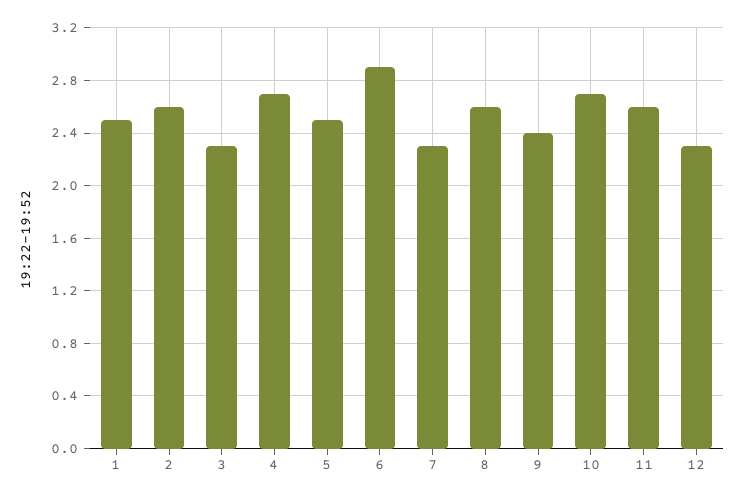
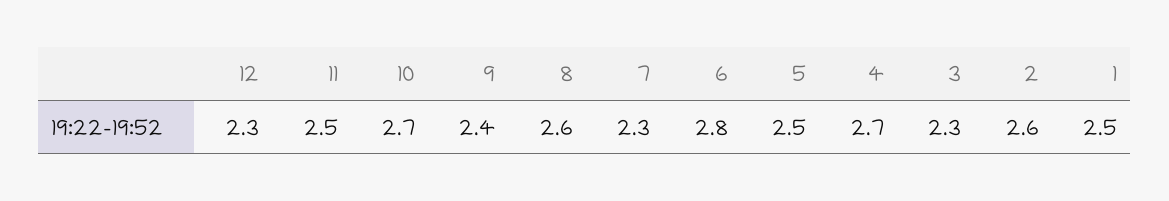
  {
    "1": 2.5,
    "2": 2.6,
    "3": 2.3,
    "4": 2.7,
    "5": 2.5,
-   "6": 2.9,
+   "6": 2.8,
    "7": 2.3,
    "8": 2.6,
    "9": 2.4,
    "10": 2.7,
-   "11": 2.6,
+   "11": 2.5,
    "12": 2.3
  }

